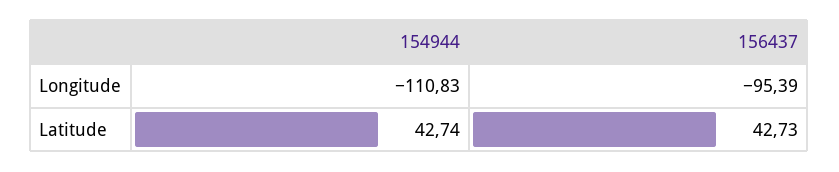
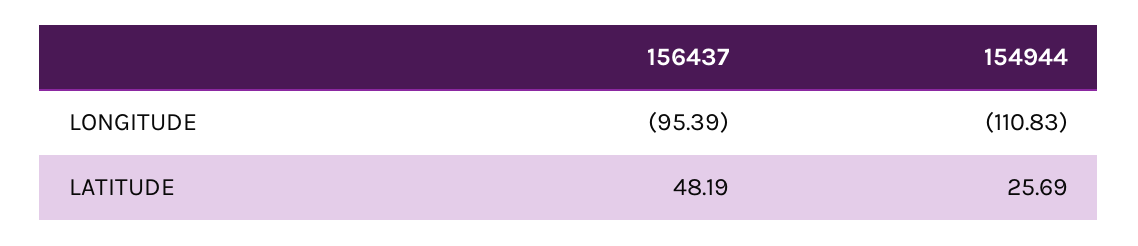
  {
    "154944": {
      "Longitude": -110.83,
-     "Latitude": 42.74
+     "Latitude": 25.69
    },
    "156437": {
      "Longitude": -95.39,
-     "Latitude": 42.73
+     "Latitude": 48.19
    }
  }

